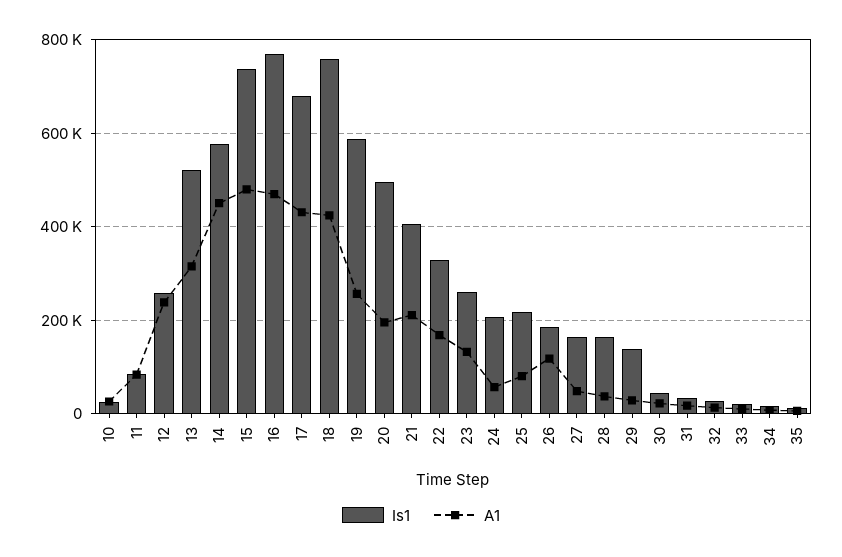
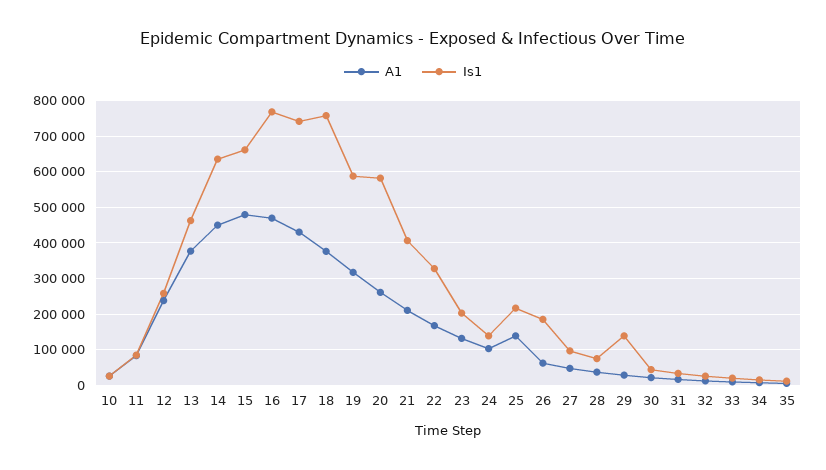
  {
    "Is1": {
      "10": 20000,
      "11": 80000,
      "12": 260000,
-     "13": 520000,
+     "13": 460000,
-     "14": 580000,
+     "14": 640000,
-     "15": 740000,
+     "15": 660000,
      "16": 760000,
-     "17": 680000,
+     "17": 740000,
      "18": 760000,
      "19": 580000,
-     "20": 500000,
+     "20": 580000,
      "21": 400000,
      "22": 320000,
-     "23": 260000,
+     "23": 200000,
-     "24": 200000,
+     "24": 140000,
      "25": 220000,
      "26": 180000,
-     "27": 160000,
+     "27": 100000,
-     "28": 160000,
+     "28": 80000,
      "29": 140000,
      "30": 40000,
      "31": 40000,
      "32": 20000,
      "33": 20000,
      "34": 20000,
      "35": 20000
    },
    "A1": {
      "10": 20000,
      "11": 80000,
      "12": 240000,
-     "13": 320000,
+     "13": 380000,
      "14": 460000,
      "15": 480000,
      "16": 460000,
      "17": 440000,
-     "18": 420000,
+     "18": 380000,
-     "19": 260000,
+     "19": 320000,
-     "20": 200000,
+     "20": 260000,
      "21": 220000,
      "22": 160000,
      "23": 140000,
-     "24": 60000,
+     "24": 100000,
-     "25": 80000,
+     "25": 140000,
-     "26": 120000,
+     "26": 60000,
      "27": 40000,
      "28": 40000,
      "29": 20000,
      "30": 20000,
      "31": 20000,
      "32": 20000,
      "33": 0,
      "34": 0,
      "35": 0
    }
  }

